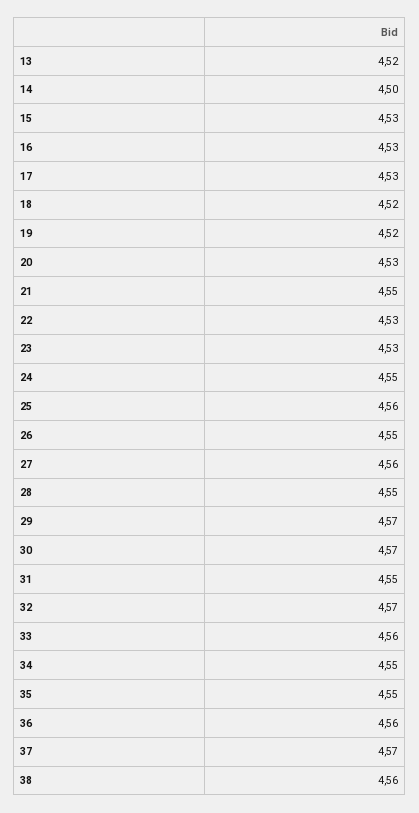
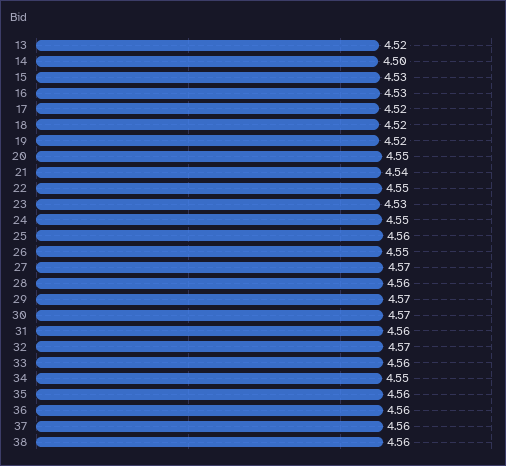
  {
    "13": 4.52,
    "14": 4.5,
    "15": 4.53,
    "16": 4.53,
-   "17": 4.53,
+   "17": 4.52,
    "18": 4.52,
    "19": 4.52,
-   "20": 4.53,
+   "20": 4.55,
-   "21": 4.55,
+   "21": 4.54,
-   "22": 4.53,
+   "22": 4.55,
    "23": 4.53,
    "24": 4.55,
    "25": 4.56,
    "26": 4.55,
-   "27": 4.56,
+   "27": 4.57,
-   "28": 4.55,
+   "28": 4.56,
    "29": 4.57,
    "30": 4.57,
-   "31": 4.55,
+   "31": 4.56,
    "32": 4.57,
    "33": 4.56,
    "34": 4.55,
-   "35": 4.55,
+   "35": 4.56,
    "36": 4.56,
-   "37": 4.57,
+   "37": 4.56,
    "38": 4.56
  }

